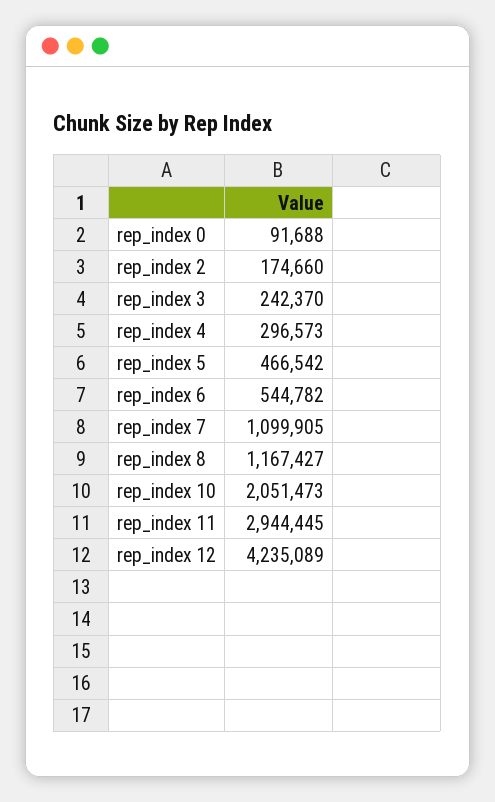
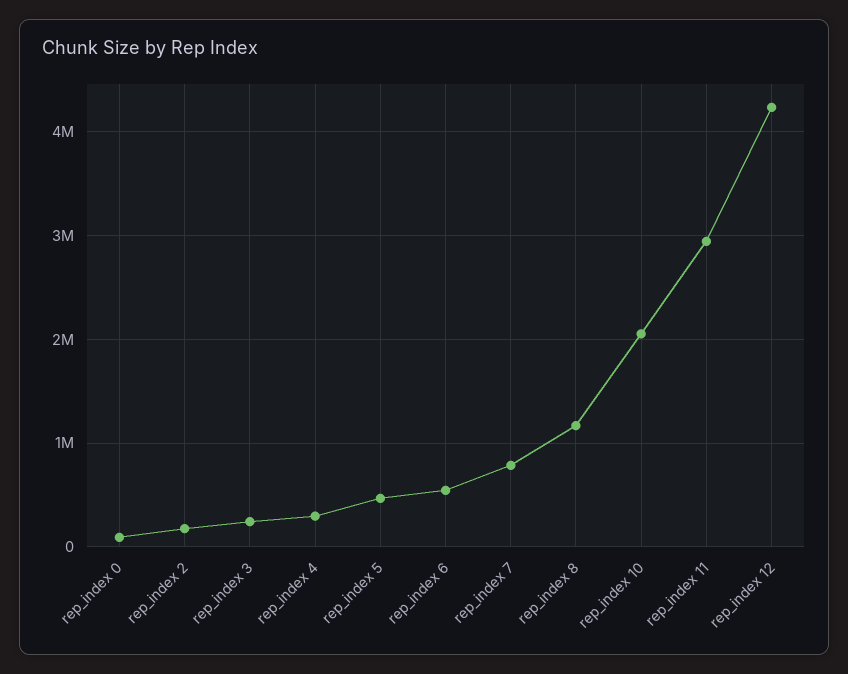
  {
    "rep_index 0": 91688,
    "rep_index 2": 174660,
    "rep_index 3": 242370,
    "rep_index 4": 296573,
    "rep_index 5": 466542,
    "rep_index 6": 544782,
-   "rep_index 7": 1099905,
+   "rep_index 7": 800000,
    "rep_index 8": 1167427,
    "rep_index 10": 2051473,
    "rep_index 11": 2944445,
    "rep_index 12": 4235089
  }

